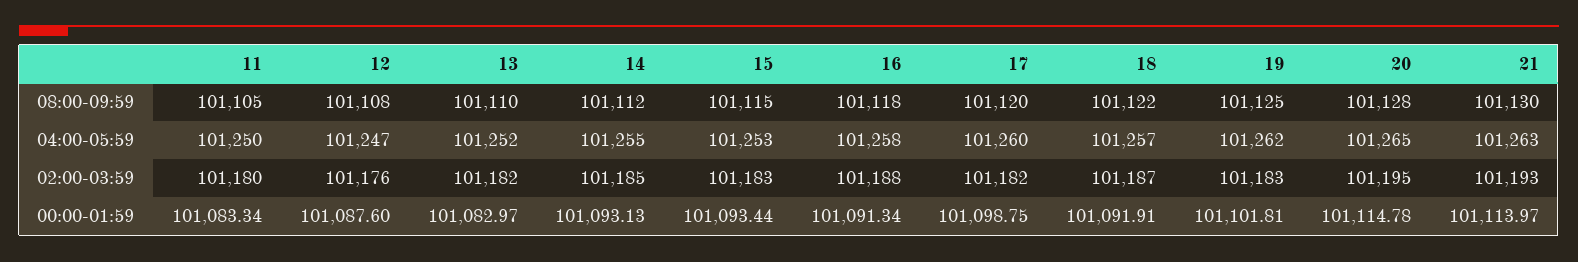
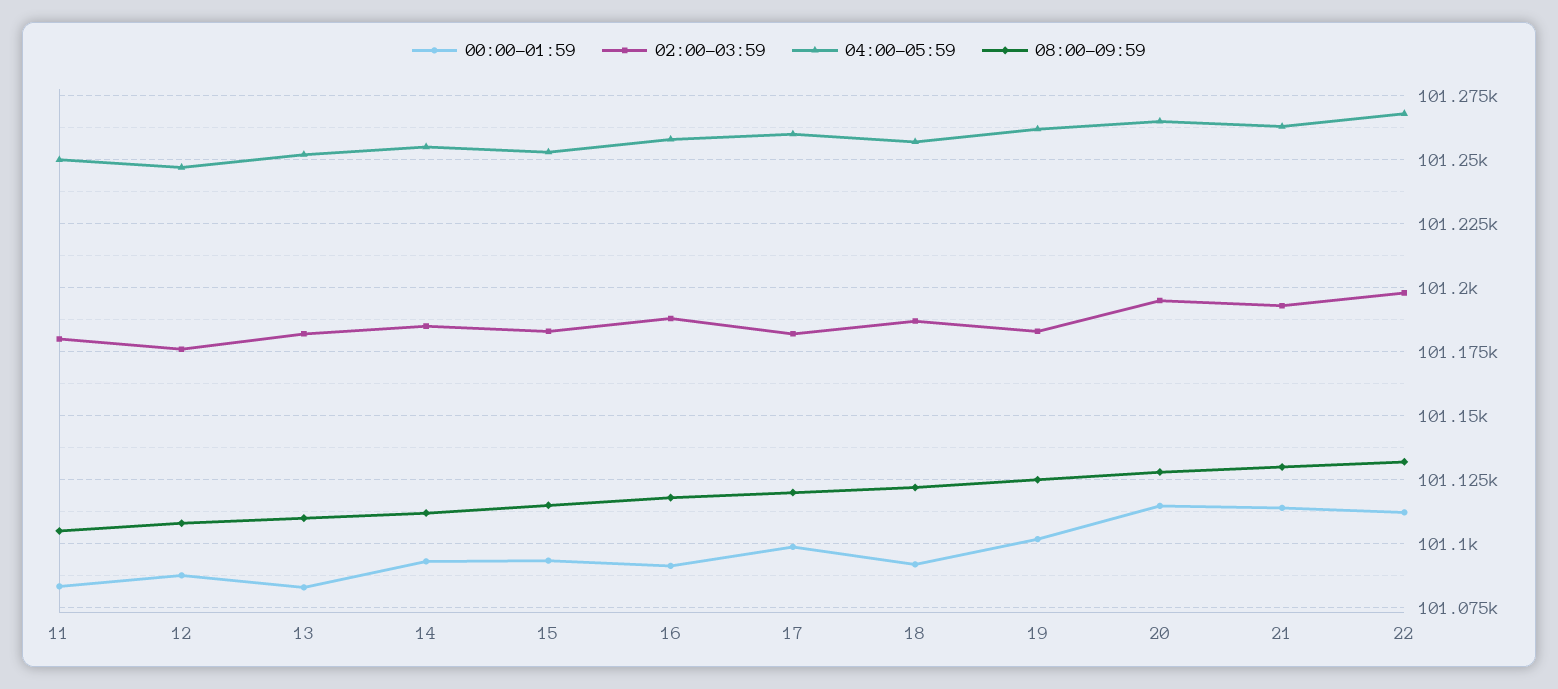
  {
    "08:00-09:59": {
      "11": 101105,
      "12": 101108,
      "13": 101110,
      "14": 101112,
      "15": 101115,
      "16": 101118,
      "17": 101120,
      "18": 101122,
      "19": 101125,
      "20": 101128,
-     "21": 101130
+     "21": 101130,
+     "22": 101132.5
    },
    "04:00-05:59": {
      "11": 101250,
      "12": 101247,
      "13": 101252,
      "14": 101255,
      "15": 101253,
      "16": 101258,
      "17": 101260,
      "18": 101257,
      "19": 101262,
      "20": 101265,
-     "21": 101263
+     "21": 101263,
+     "22": 101267.5
    },
    "02:00-03:59": {
      "11": 101180,
      "12": 101176,
      "13": 101182,
      "14": 101185,
      "15": 101183,
      "16": 101188,
      "17": 101182,
      "18": 101187,
      "19": 101183,
      "20": 101195,
-     "21": 101193
+     "21": 101193,
+     "22": 101197.5
    },
    "00:00-01:59": {
      "11": 101083.34,
      "12": 101087.6,
      "13": 101082.97,
      "14": 101093.13,
      "15": 101093.44,
      "16": 101091.34,
      "17": 101098.75,
      "18": 101091.91,
      "19": 101101.81,
      "20": 101114.78,
-     "21": 101113.97
+     "21": 101113.97,
+     "22": 101112.5
    }
  }

